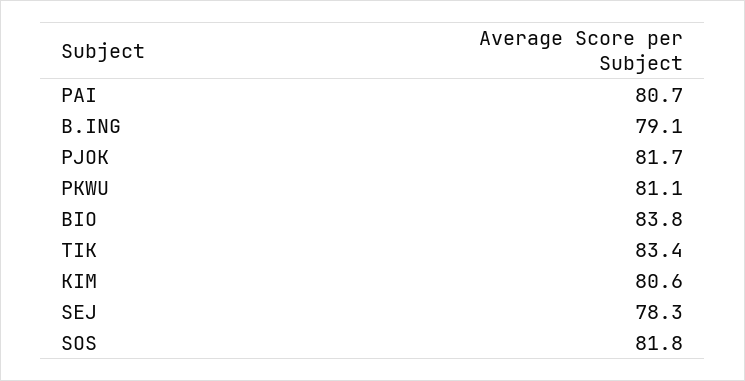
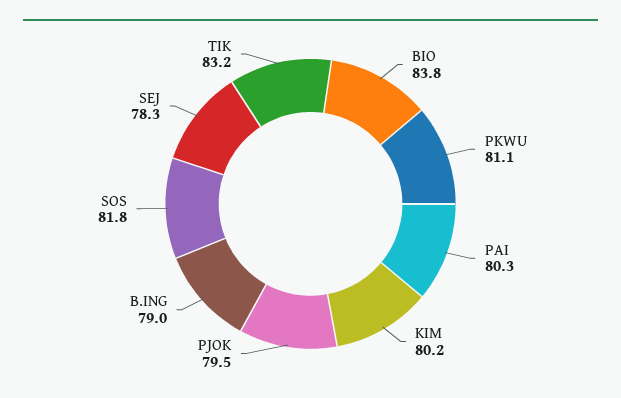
  {
-   "PAI": 80.7,
+   "PAI": 80.3,
-   "B.ING": 79.1,
+   "B.ING": 79,
-   "PJOK": 81.7,
+   "PJOK": 79.5,
    "PKWU": 81.1,
    "BIO": 83.8,
-   "TIK": 83.4,
+   "TIK": 83.2,
-   "KIM": 80.6,
+   "KIM": 80.2,
    "SEJ": 78.3,
    "SOS": 81.8
  }

